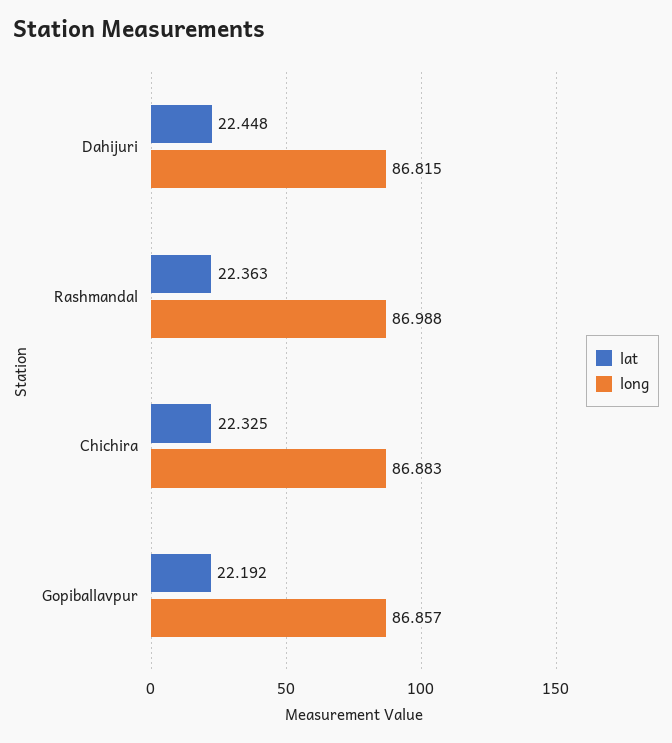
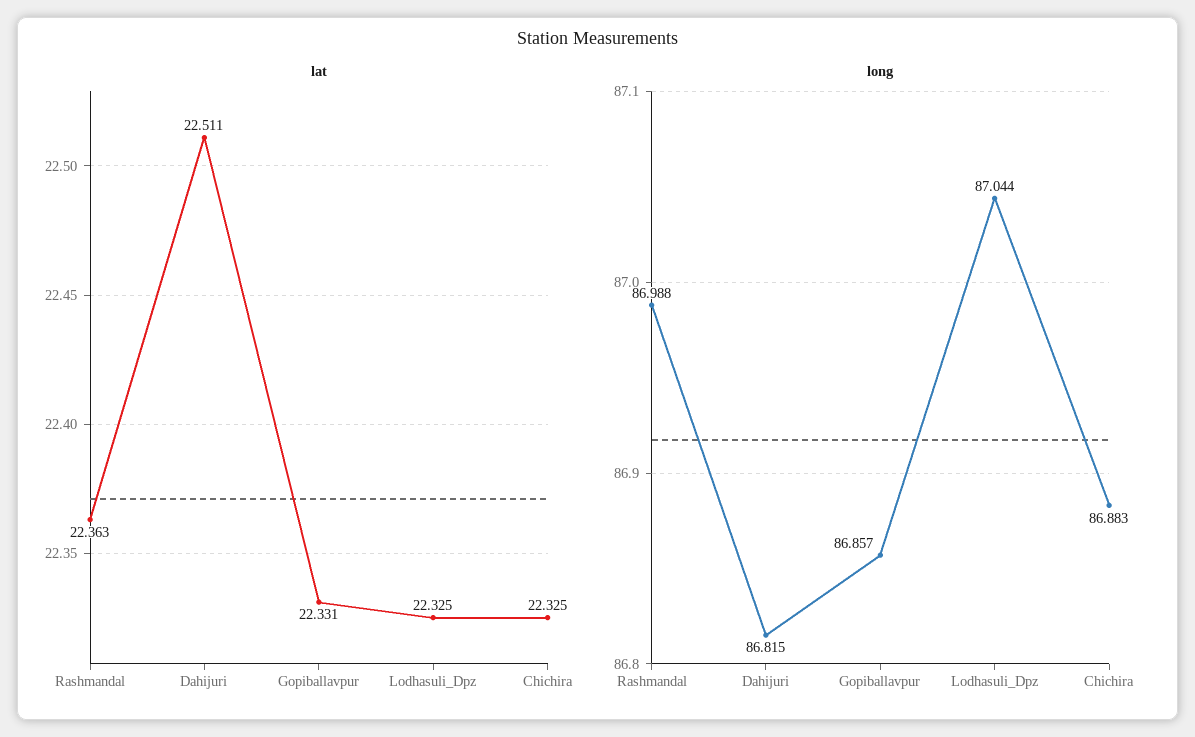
  {
    "lat": {
-     "Dahijuri": 22.448,
+     "Dahijuri": 22.511,
      "Rashmandal": 22.363,
      "Chichira": 22.325,
-     "Gopiballavpur": 22.192
+     "Gopiballavpur": 22.331,
+     "Lodhasuli_Dpz": 22.325
    },
    "long": {
      "Dahijuri": 86.815,
      "Rashmandal": 86.988,
      "Chichira": 86.883,
-     "Gopiballavpur": 86.857
+     "Gopiballavpur": 86.857,
+     "Lodhasuli_Dpz": 87.044
    }
  }

